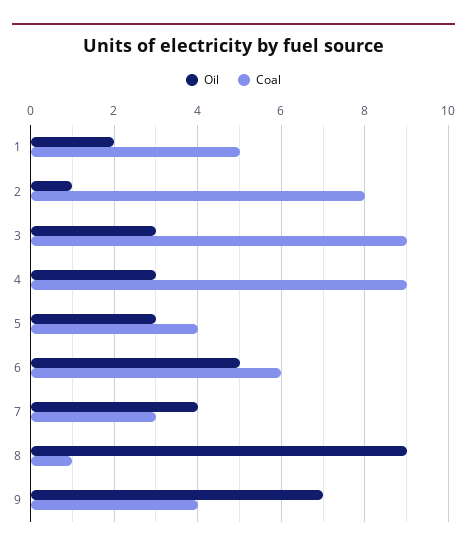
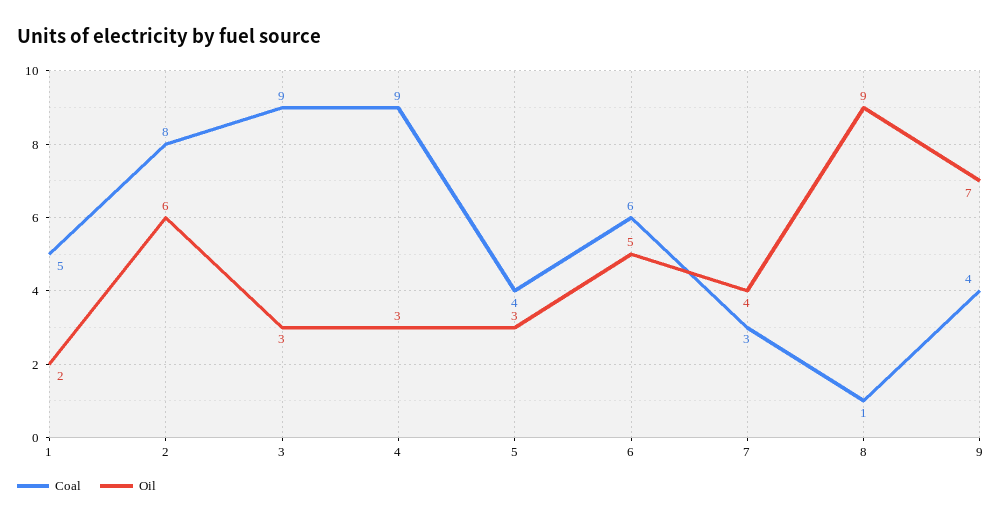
  {
    "Oil": {
      "1": 2,
-     "2": 1,
+     "2": 6,
      "3": 3,
      "4": 3,
      "5": 3,
      "6": 5,
      "7": 4,
      "8": 9,
      "9": 7
    },
    "Coal": {
      "1": 5,
      "2": 8,
      "3": 9,
      "4": 9,
      "5": 4,
      "6": 6,
      "7": 3,
      "8": 1,
      "9": 4
    }
  }

